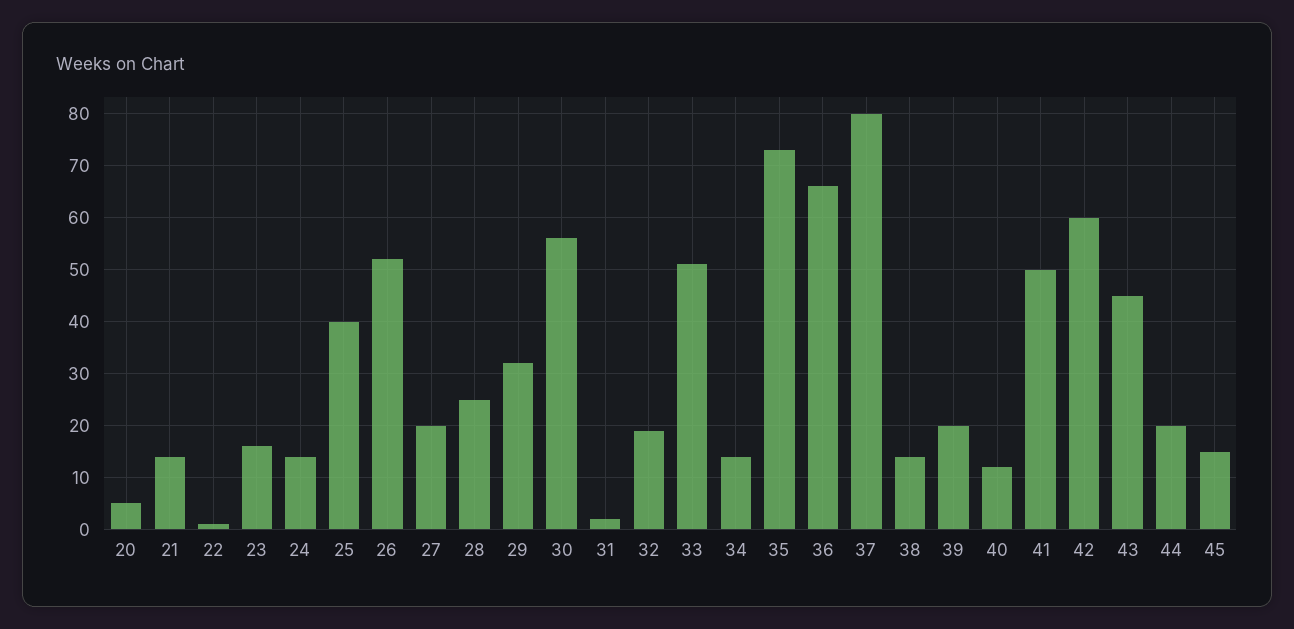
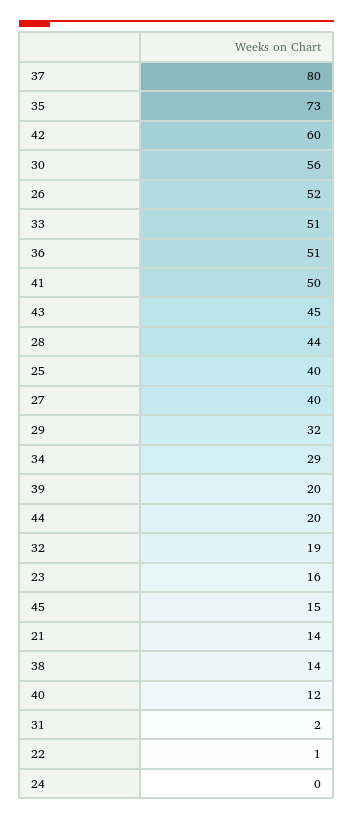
  {
-   "20": 5,
    "21": 14,
    "22": 1,
    "23": 16,
-   "24": 15,
+   "24": 0,
    "25": 40,
    "26": 52,
-   "27": 20,
+   "27": 40,
-   "28": 25,
+   "28": 44,
    "29": 32,
    "30": 56,
    "31": 2,
    "32": 19,
    "33": 51,
-   "34": 15,
+   "34": 29,
    "35": 73,
-   "36": 65,
+   "36": 51,
    "37": 80,
    "38": 14,
    "39": 20,
    "40": 12,
    "41": 50,
    "42": 60,
    "43": 45,
    "44": 20,
    "45": 15
  }

